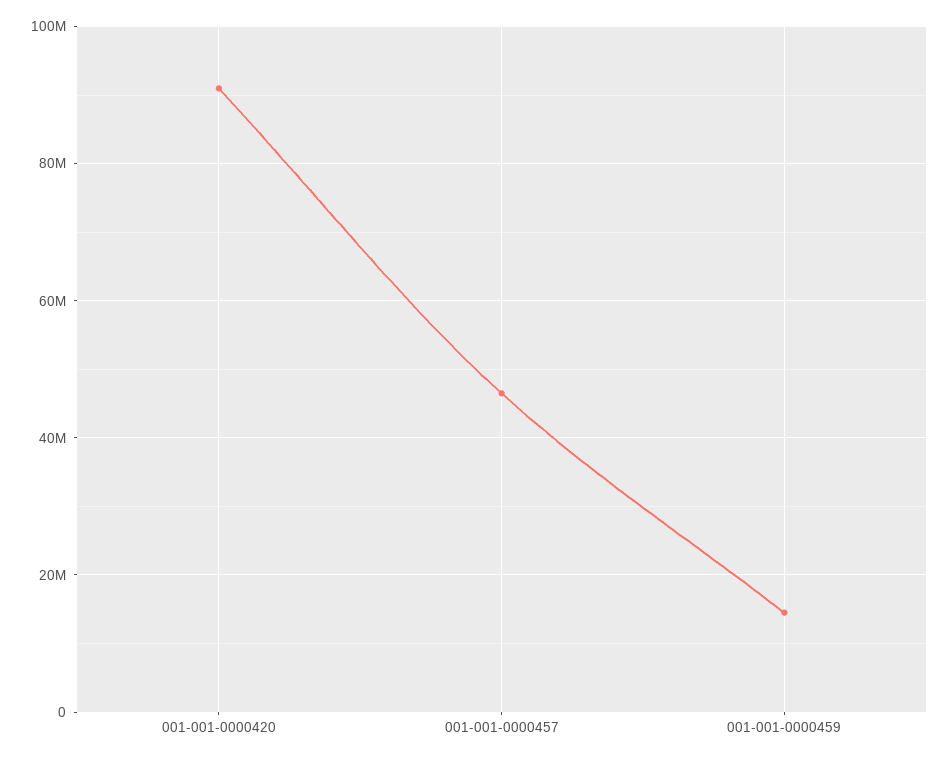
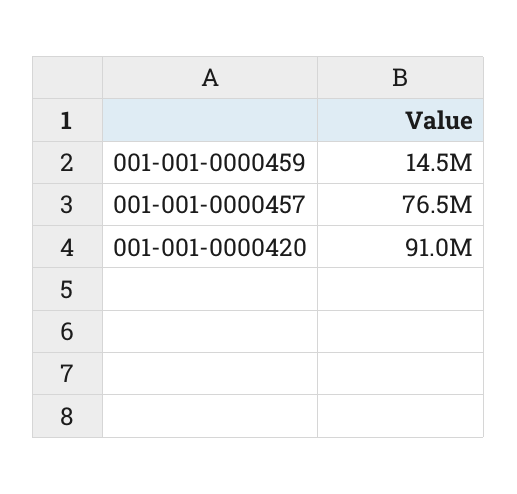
  {
    "001-001-0000420": 91000000,
-   "001-001-0000457": 46000000,
+   "001-001-0000457": 76500000,
    "001-001-0000459": 14500000
  }

